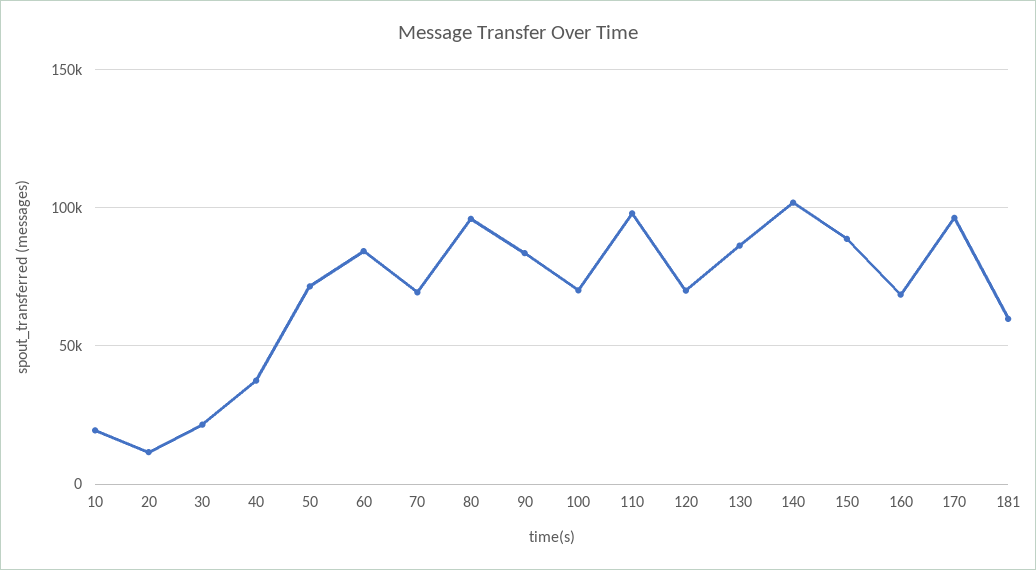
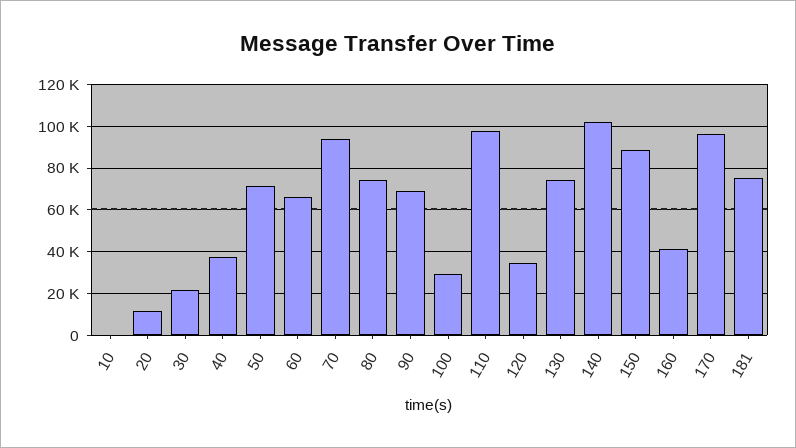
  {
-   "10": 20000,
+   "10": 0,
    "20": 10000,
    "30": 20000,
    "40": 35000,
    "50": 70000,
-   "60": 85000,
+   "60": 65000,
-   "70": 70000,
+   "70": 95000,
-   "80": 95000,
+   "80": 75000,
-   "90": 85000,
+   "90": 70000,
-   "100": 70000,
+   "100": 30000,
    "110": 100000,
-   "120": 70000,
+   "120": 35000,
-   "130": 85000,
+   "130": 75000,
    "140": 100000,
    "150": 90000,
-   "160": 70000,
+   "160": 40000,
    "170": 95000,
-   "181": 60000
+   "181": 75000
  }

